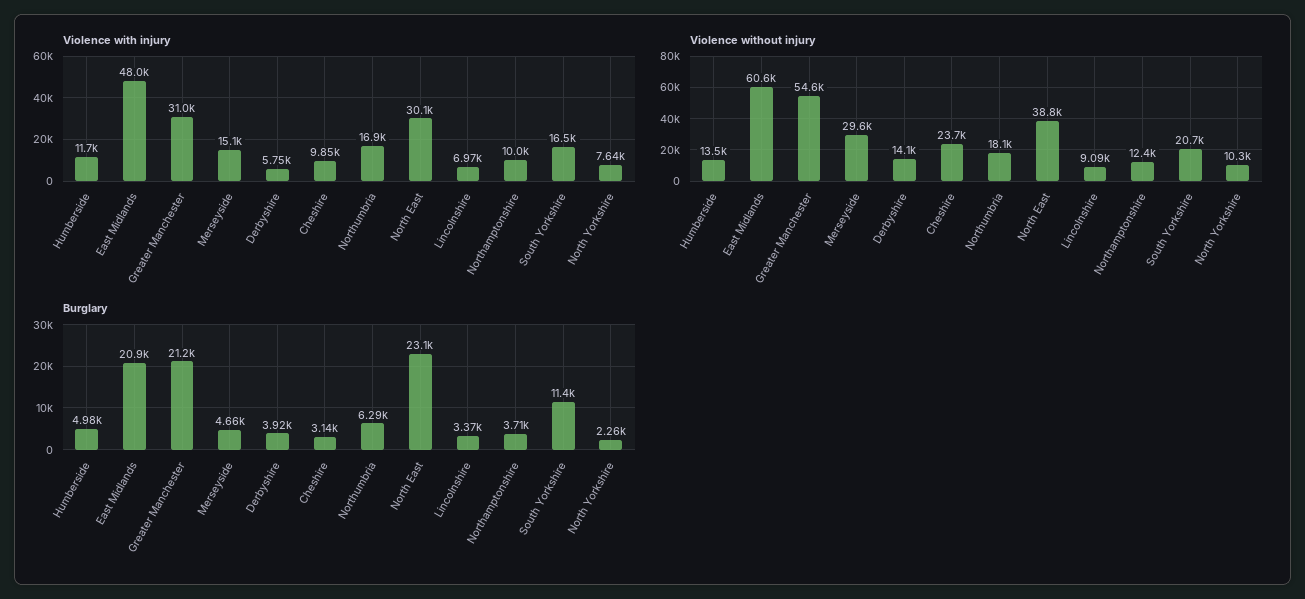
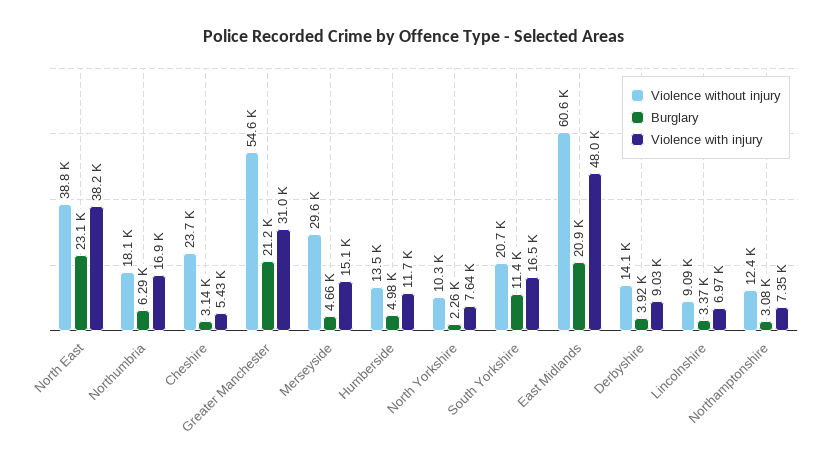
  {
    "Violence with injury": {
      "Humberside": 11700,
      "East Midlands": 48000,
      "Greater Manchester": 31000,
      "Merseyside": 15100,
-     "Derbyshire": 5750,
+     "Derbyshire": 9030,
-     "Cheshire": 9850,
+     "Cheshire": 5430,
      "Northumbria": 16900,
-     "North East": 30100,
+     "North East": 38200,
      "Lincolnshire": 6970,
-     "Northamptonshire": 10000,
+     "Northamptonshire": 7350,
      "South Yorkshire": 16500,
      "North Yorkshire": 7640
    },
    "Violence without injury": {
      "Humberside": 13500,
      "East Midlands": 60600,
      "Greater Manchester": 54600,
      "Merseyside": 29600,
      "Derbyshire": 14100,
      "Cheshire": 23700,
      "Northumbria": 18100,
      "North East": 38800,
      "Lincolnshire": 9090,
      "Northamptonshire": 12400,
      "South Yorkshire": 20700,
      "North Yorkshire": 10300
    },
    "Burglary": {
      "Humberside": 4980,
      "East Midlands": 20900,
      "Greater Manchester": 21200,
      "Merseyside": 4660,
      "Derbyshire": 3920,
      "Cheshire": 3140,
      "Northumbria": 6290,
      "North East": 23100,
      "Lincolnshire": 3370,
-     "Northamptonshire": 3710,
+     "Northamptonshire": 3080,
      "South Yorkshire": 11400,
      "North Yorkshire": 2260
    }
  }

